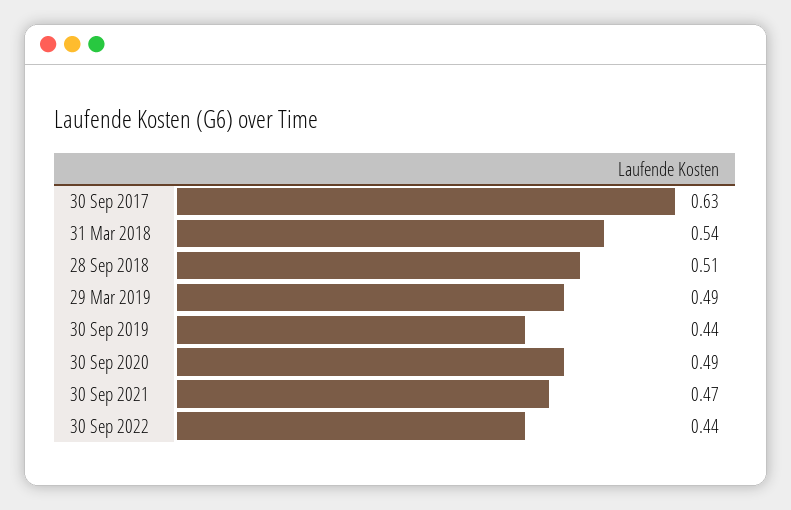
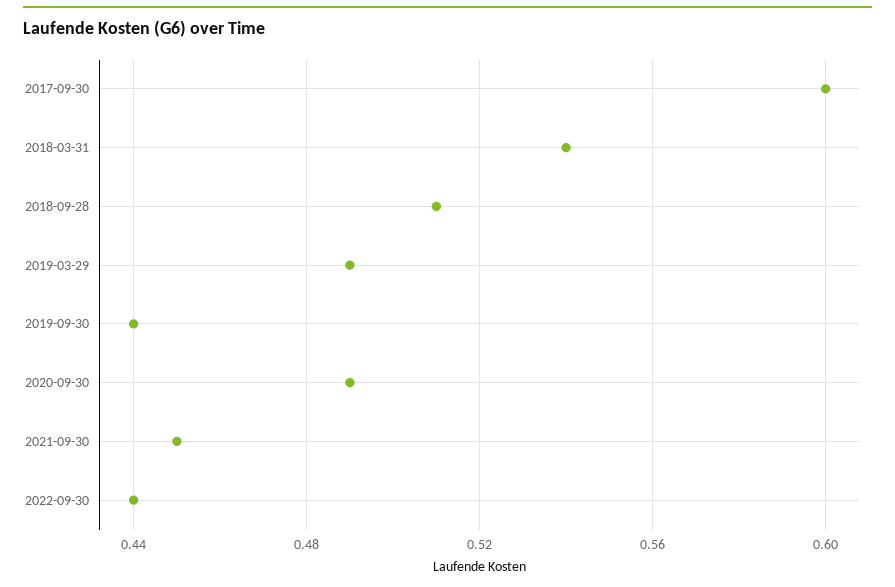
  {
-   "30 Sep 2017": 0.63,
+   "30 Sep 2017": 0.6,
    "31 Mar 2018": 0.54,
    "28 Sep 2018": 0.51,
    "29 Mar 2019": 0.49,
    "30 Sep 2019": 0.44,
    "30 Sep 2020": 0.49,
-   "30 Sep 2021": 0.47,
+   "30 Sep 2021": 0.45,
    "30 Sep 2022": 0.44
  }

